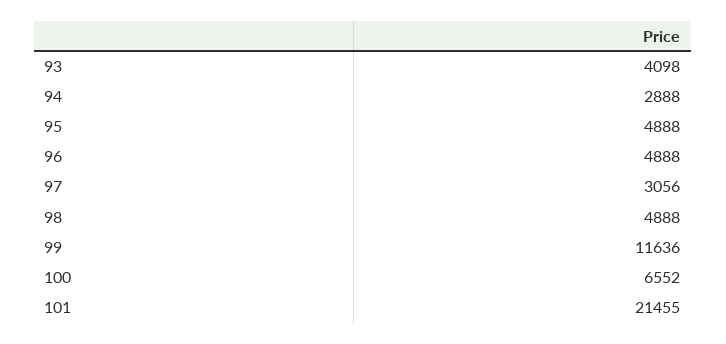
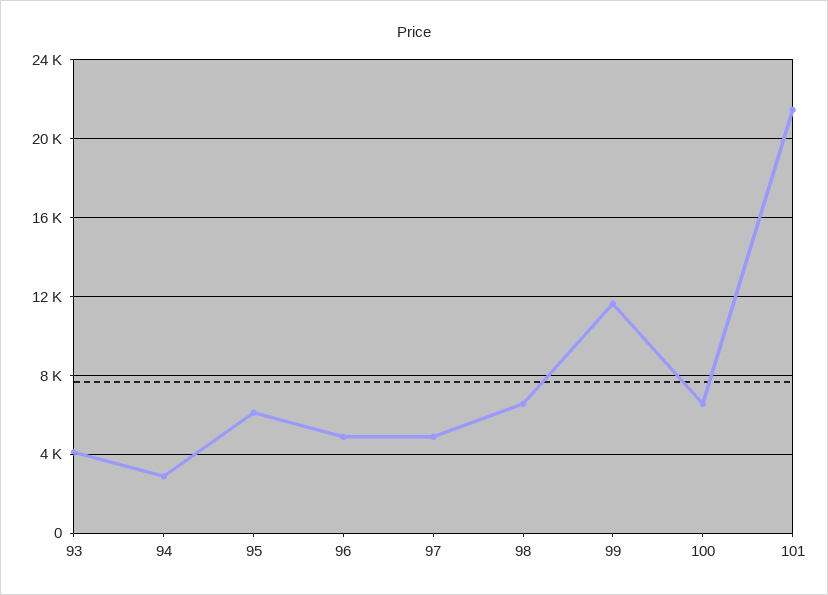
  {
    "93": 4098,
    "94": 2888,
-   "95": 4888,
+   "95": 6000,
    "96": 4888,
-   "97": 3056,
+   "97": 5000,
-   "98": 4888,
+   "98": 6500,
    "99": 11636,
    "100": 6552,
    "101": 21455
  }

